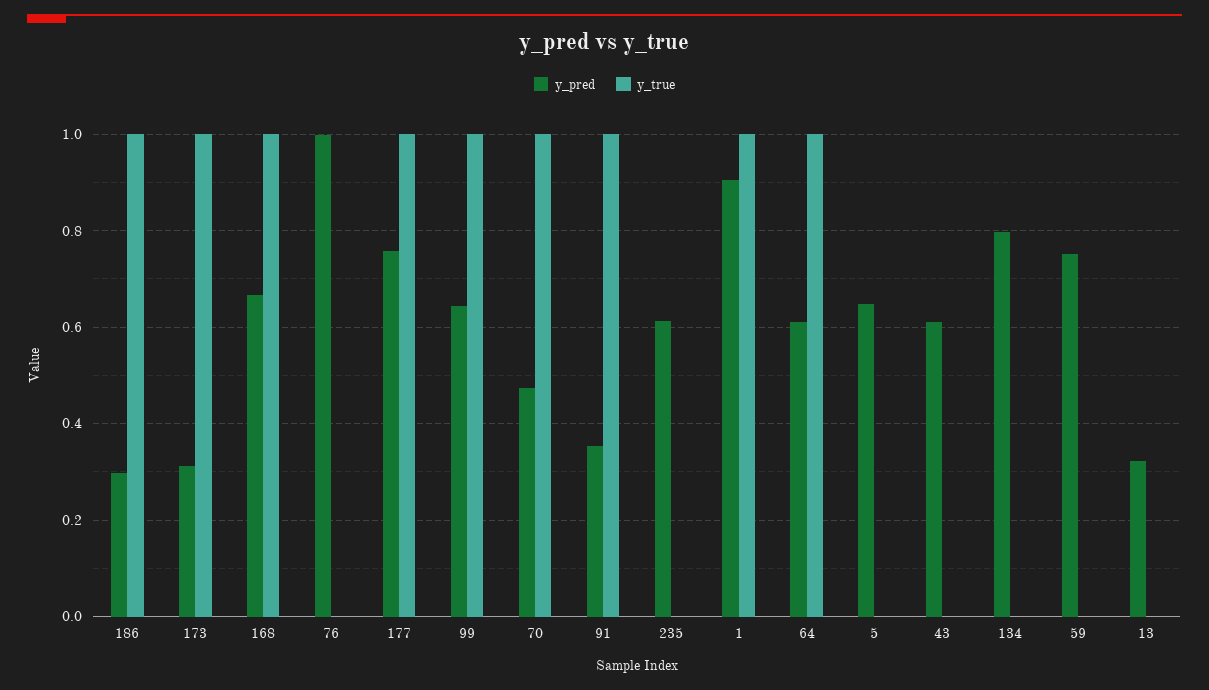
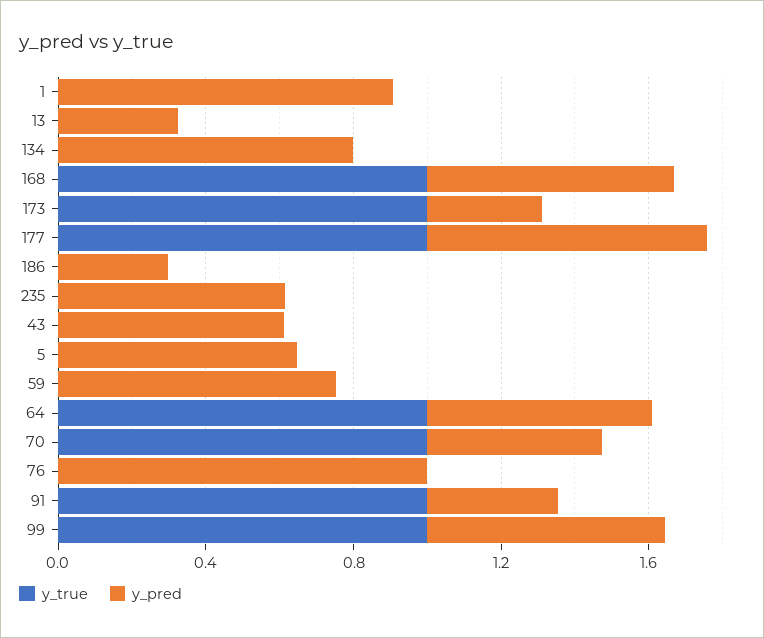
  {
    "y_pred": {
      "186": 0.3,
      "173": 0.32,
      "168": 0.66,
      "76": 1,
      "177": 0.76,
      "99": 0.64,
      "70": 0.48,
      "91": 0.36,
      "235": 0.62,
      "1": 0.9,
      "64": 0.6,
      "5": 0.64,
      "43": 0.62,
      "134": 0.8,
      "59": 0.76,
      "13": 0.32
    },
    "y_true": {
-     "186": 1,
+     "186": 0,
      "173": 1,
      "168": 1,
      "76": 0,
      "177": 1,
      "99": 1,
      "70": 1,
      "91": 1,
      "235": 0,
-     "1": 1,
+     "1": 0,
      "64": 1,
      "5": 0,
      "43": 0,
      "134": 0,
      "59": 0,
      "13": 0
    }
  }

